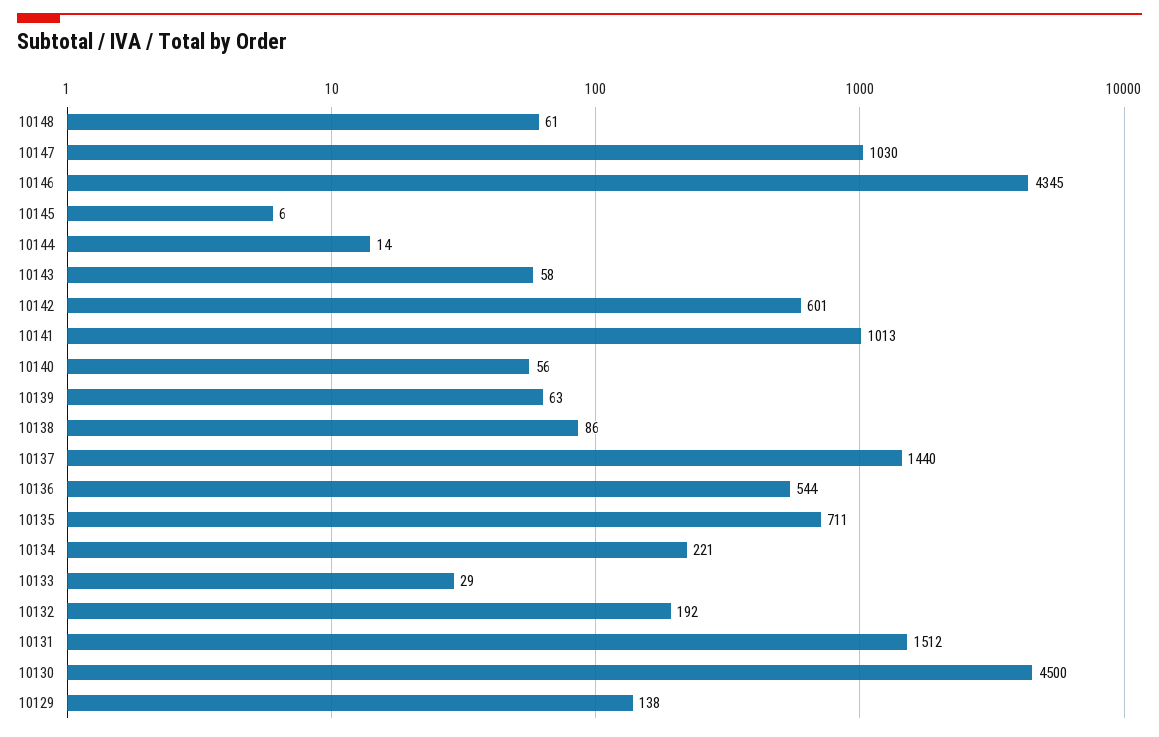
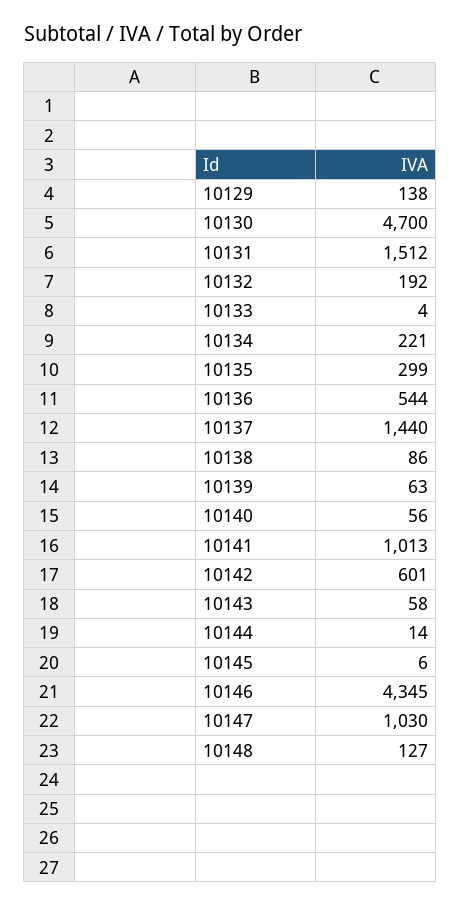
  {
-   "10148": 61,
+   "10148": 127,
    "10147": 1030,
    "10146": 4345,
    "10145": 6,
    "10144": 14,
    "10143": 58,
    "10142": 601,
    "10141": 1013,
    "10140": 56,
    "10139": 63,
    "10138": 86,
    "10137": 1440,
    "10136": 544,
-   "10135": 711,
+   "10135": 299,
    "10134": 221,
-   "10133": 29,
+   "10133": 4,
    "10132": 192,
    "10131": 1512,
-   "10130": 4500,
+   "10130": 4700,
    "10129": 138
  }

